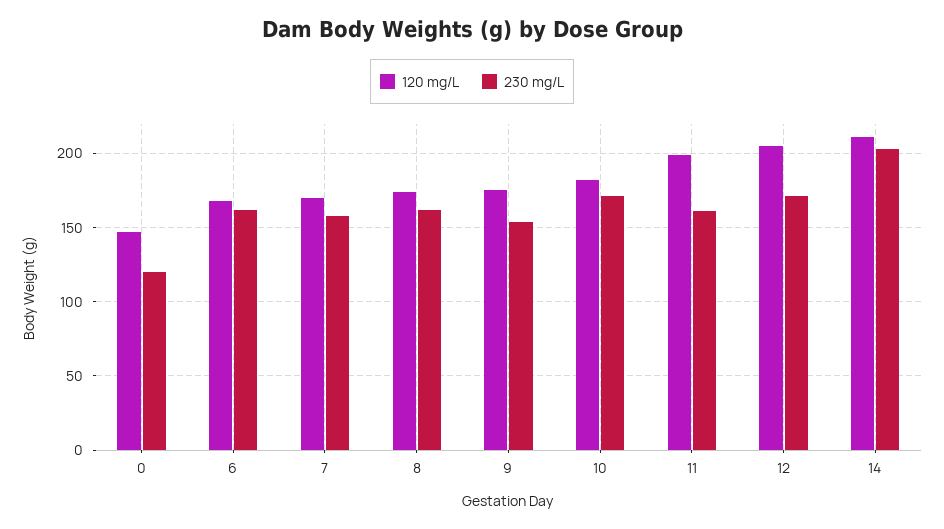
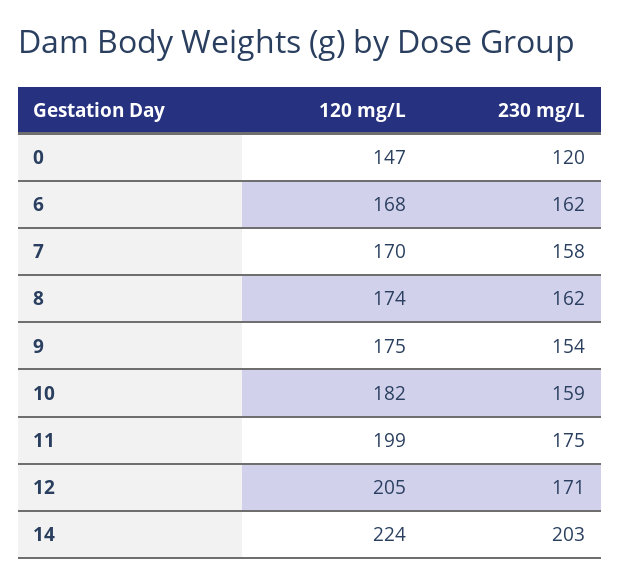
  {
    "120 mg/L": {
      "0": 147,
      "6": 168,
      "7": 170,
      "8": 174,
      "9": 175,
      "10": 182,
      "11": 199,
      "12": 205,
-     "14": 210
+     "14": 224
    },
    "230 mg/L": {
      "0": 120,
      "6": 162,
      "7": 158,
      "8": 162,
      "9": 154,
-     "10": 170,
+     "10": 159,
-     "11": 160,
+     "11": 175,
      "12": 171,
      "14": 203
    }
  }

